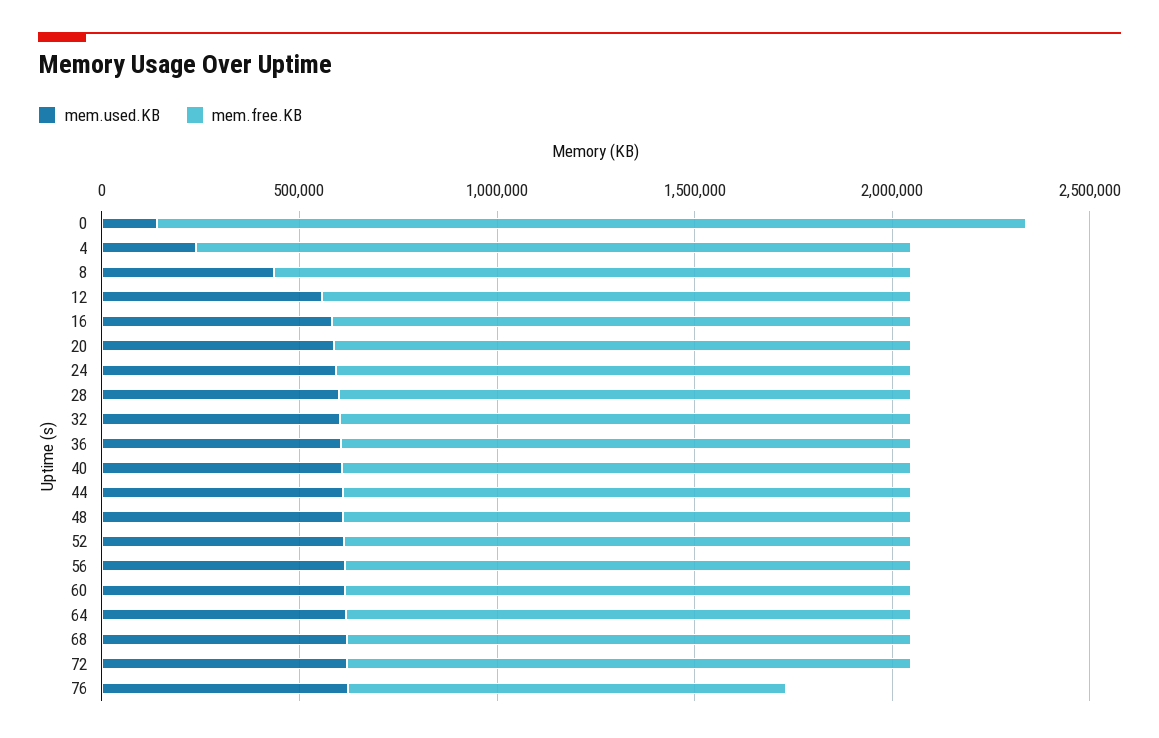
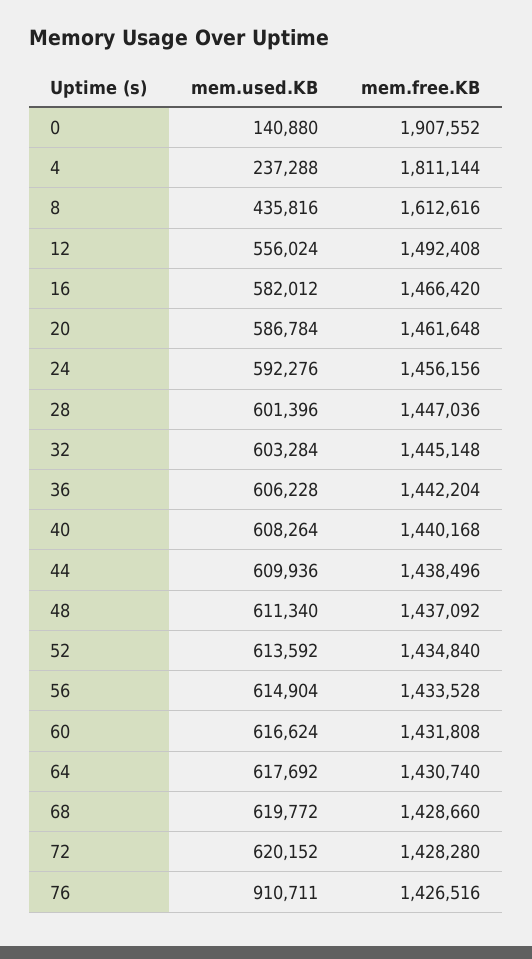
  {
    "mem.used.KB": {
      "0": 140880,
      "4": 237288,
      "8": 435816,
      "12": 556024,
      "16": 582012,
      "20": 586784,
      "24": 592276,
      "28": 601396,
      "32": 603284,
      "36": 606228,
      "40": 608264,
      "44": 609936,
      "48": 611340,
      "52": 613592,
      "56": 614904,
      "60": 616624,
      "64": 617692,
      "68": 619772,
      "72": 620152,
-     "76": 600000
+     "76": 910711
    },
    "mem.free.KB": {
-     "0": 2200000,
+     "0": 1907552,
      "4": 1811144,
      "8": 1612616,
      "12": 1492408,
      "16": 1466420,
      "20": 1461648,
      "24": 1456156,
      "28": 1447036,
      "32": 1445148,
      "36": 1442204,
      "40": 1440168,
      "44": 1438496,
      "48": 1437092,
      "52": 1434840,
      "56": 1433528,
      "60": 1431808,
      "64": 1430740,
      "68": 1428660,
      "72": 1428280,
-     "76": 1100000
+     "76": 1426516
    }
  }

